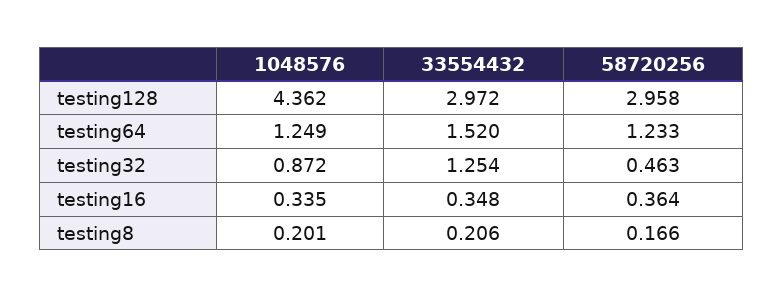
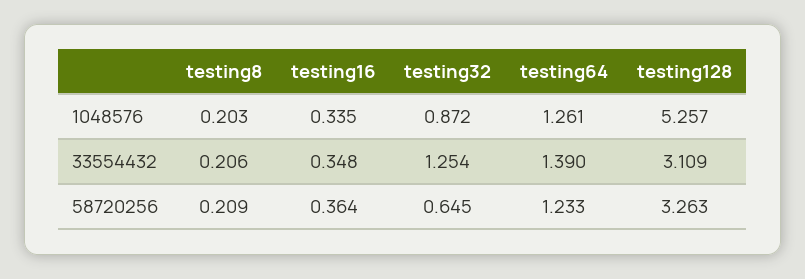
  {
    "1048576": {
-     "testing128": 4.362,
+     "testing128": 5.257,
-     "testing64": 1.249,
+     "testing64": 1.261,
      "testing32": 0.872,
      "testing16": 0.335,
-     "testing8": 0.201
+     "testing8": 0.203
    },
    "33554432": {
-     "testing128": 2.972,
+     "testing128": 3.109,
-     "testing64": 1.52,
+     "testing64": 1.39,
      "testing32": 1.254,
      "testing16": 0.348,
      "testing8": 0.206
    },
    "58720256": {
-     "testing128": 2.958,
+     "testing128": 3.263,
      "testing64": 1.233,
-     "testing32": 0.463,
+     "testing32": 0.645,
      "testing16": 0.364,
-     "testing8": 0.166
+     "testing8": 0.209
    }
  }

